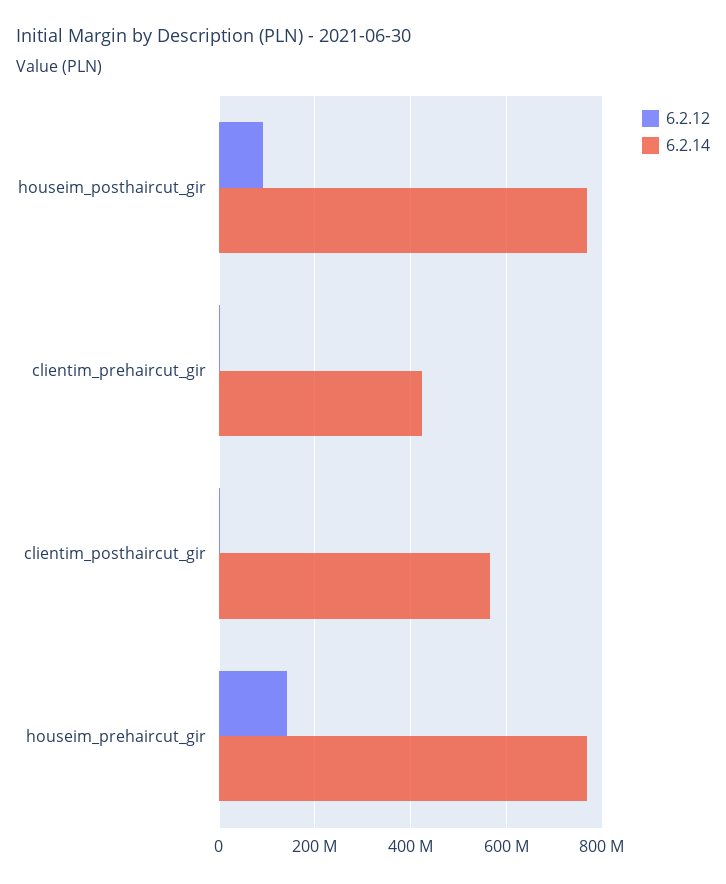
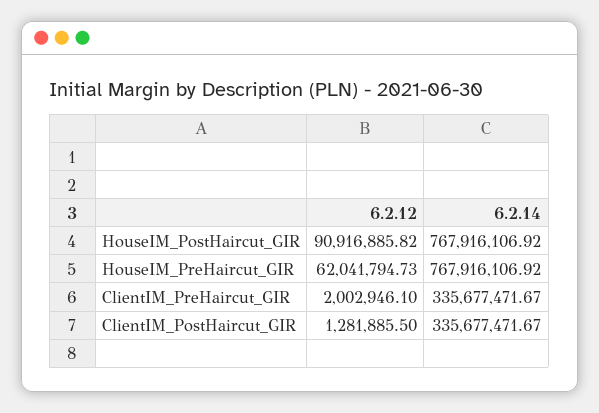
  {
    "6.2.12": {
      "houseim_posthaircut_gir": 90916885.82,
      "clientim_prehaircut_gir": 2002946.1,
      "clientim_posthaircut_gir": 1281885.5,
-     "houseim_prehaircut_gir": 140000000
+     "houseim_prehaircut_gir": 62041794.73
    },
    "6.2.14": {
      "houseim_posthaircut_gir": 767916106.92,
-     "clientim_prehaircut_gir": 420000000,
+     "clientim_prehaircut_gir": 335677471.67,
-     "clientim_posthaircut_gir": 560000000,
+     "clientim_posthaircut_gir": 335677471.67,
      "houseim_prehaircut_gir": 767916106.92
    }
  }

